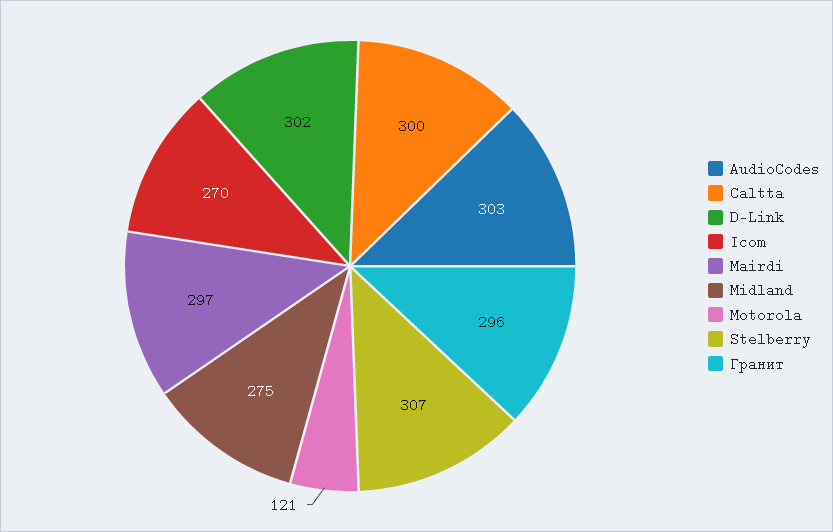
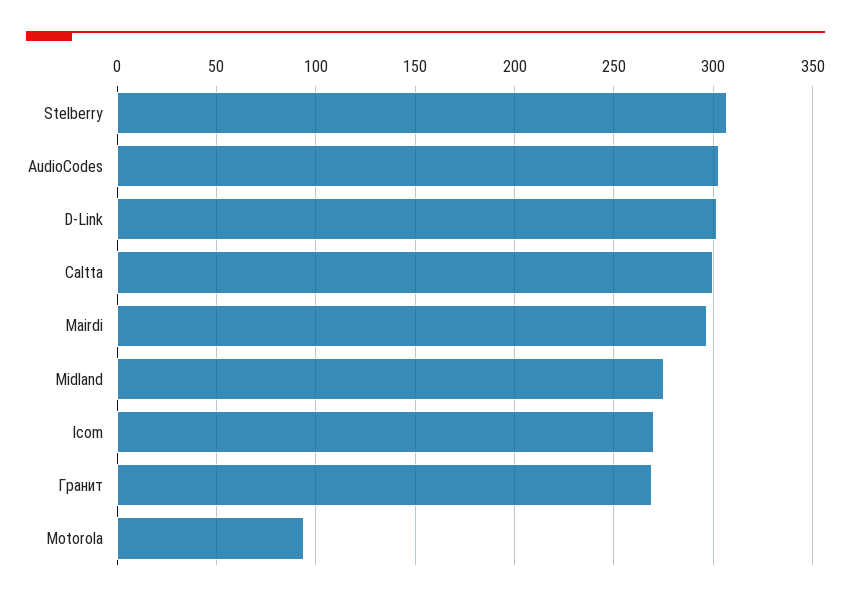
  {
    "AudioCodes": 303,
    "Caltta": 300,
    "D-Link": 302,
    "Icom": 270,
    "Mairdi": 297,
    "Midland": 275,
-   "Motorola": 121,
+   "Motorola": 95,
    "Stelberry": 307,
-   "Гранит": 296
+   "Гранит": 270
  }

